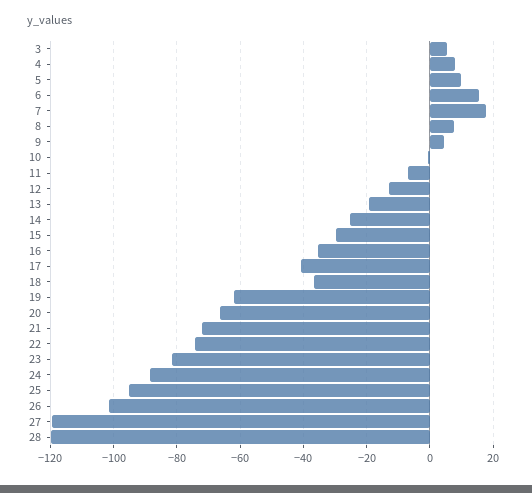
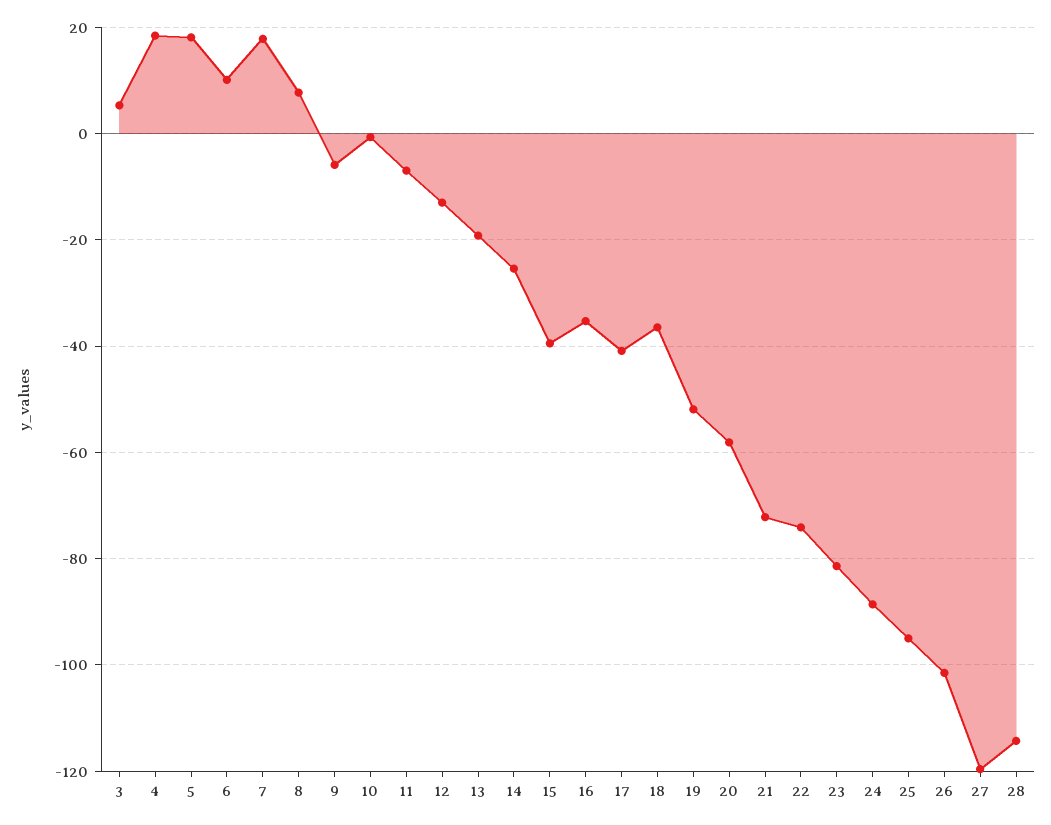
  {
    "3": 6,
-   "4": 8,
+   "4": 18,
-   "5": 10,
+   "5": 18,
-   "6": 16,
+   "6": 10,
    "7": 18,
    "8": 8,
-   "9": 4,
+   "9": -6,
    "10": 0,
    "11": -8,
    "12": -14,
    "13": -20,
    "14": -26,
-   "15": -30,
+   "15": -40,
    "16": -36,
    "17": -40,
    "18": -36,
-   "19": -62,
+   "19": -52,
-   "20": -66,
+   "20": -58,
    "21": -72,
    "22": -74,
    "23": -82,
    "24": -88,
    "25": -96,
    "26": -102,
    "27": -120,
-   "28": -120
+   "28": -114
  }

